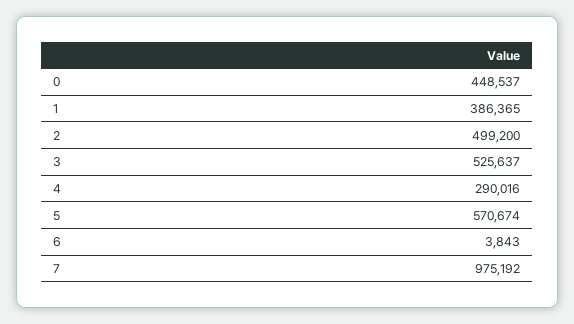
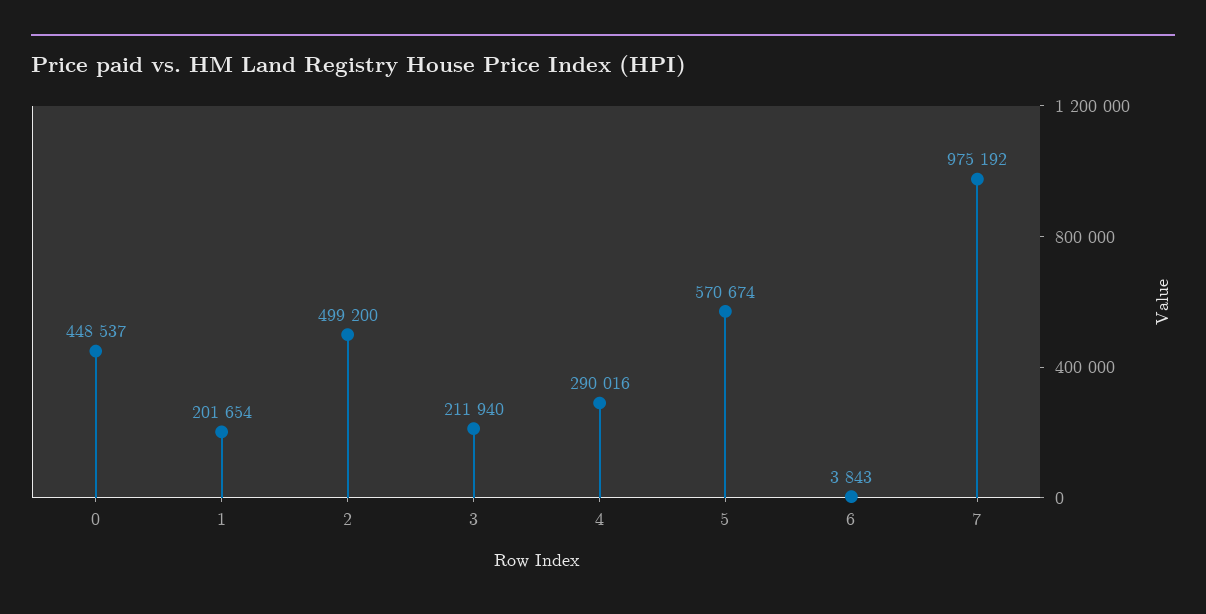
  {
    "0": 448537,
-   "1": 386365,
+   "1": 201654,
    "2": 499200,
-   "3": 525637,
+   "3": 211940,
    "4": 290016,
    "5": 570674,
    "6": 3843,
    "7": 975192
  }

